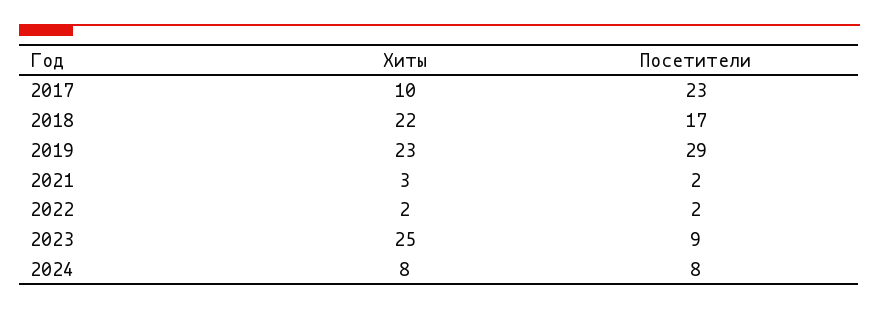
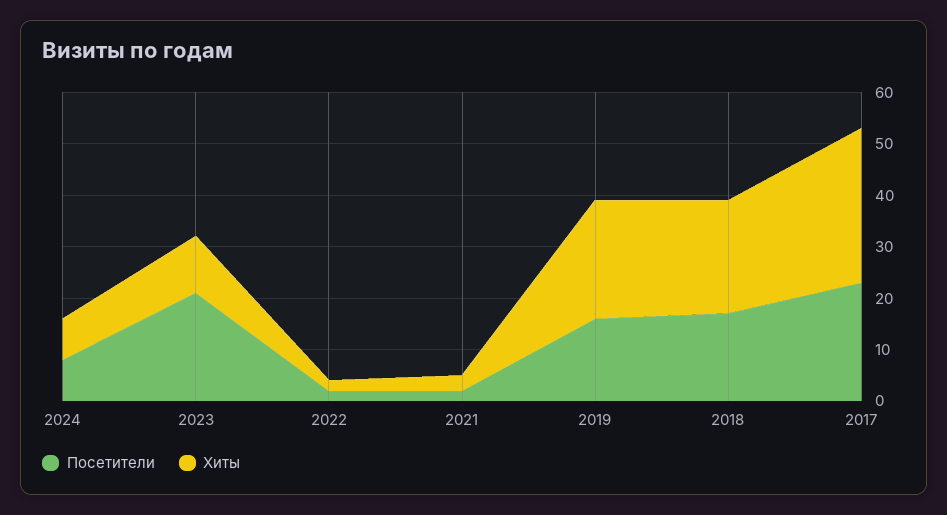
  {
    "Хиты": {
-     "2017": 10,
+     "2017": 30,
      "2018": 22,
      "2019": 23,
      "2021": 3,
      "2022": 2,
-     "2023": 25,
+     "2023": 10,
      "2024": 8
    },
    "Посетители": {
      "2017": 23,
      "2018": 17,
-     "2019": 29,
+     "2019": 15,
      "2021": 2,
      "2022": 2,
-     "2023": 9,
+     "2023": 20,
      "2024": 8
    }
  }

